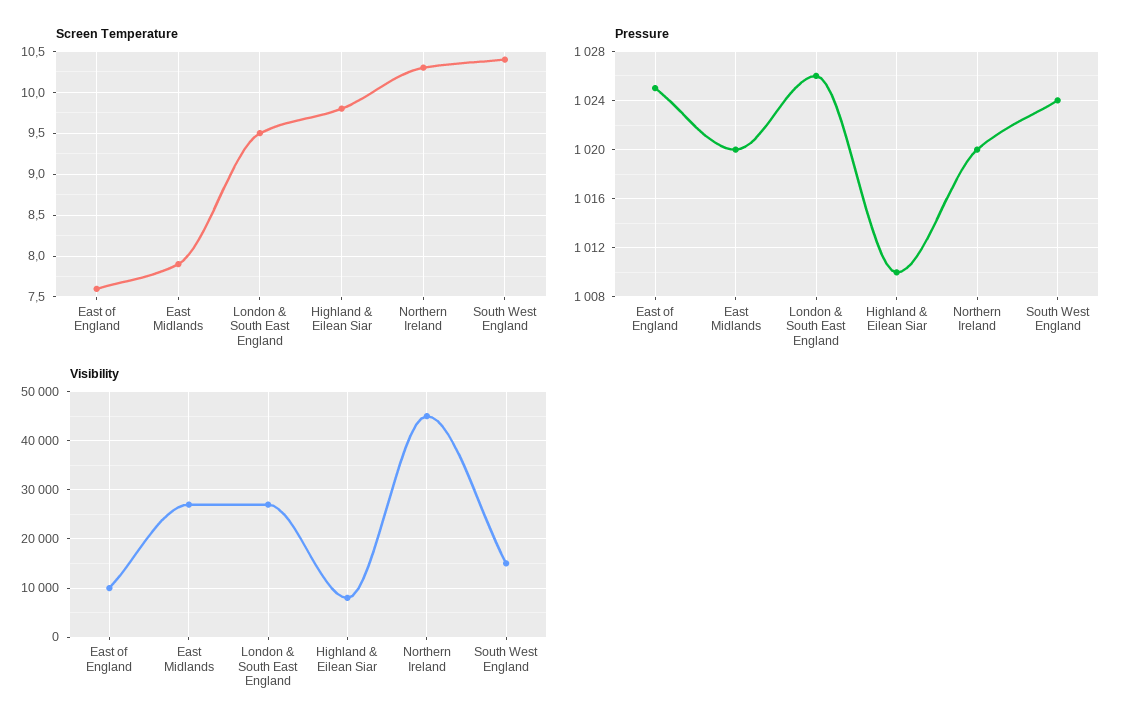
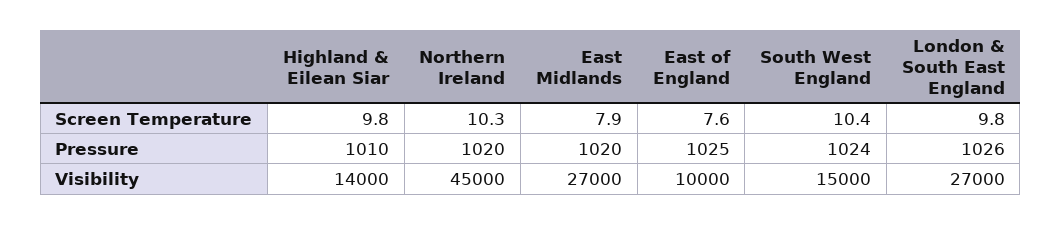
  {
    "Screen Temperature": {
      "East of England": 7.6,
      "East Midlands": 7.9,
-     "London & South East England": 9.5,
+     "London & South East England": 9.8,
      "Highland & Eilean Siar": 9.8,
      "Northern Ireland": 10.3,
      "South West England": 10.4
    },
    "Pressure": {
      "East of England": 1025,
      "East Midlands": 1020,
      "London & South East England": 1026,
      "Highland & Eilean Siar": 1010,
      "Northern Ireland": 1020,
      "South West England": 1024
    },
    "Visibility": {
      "East of England": 10000,
      "East Midlands": 27000,
      "London & South East England": 27000,
-     "Highland & Eilean Siar": 8000,
+     "Highland & Eilean Siar": 14000,
      "Northern Ireland": 45000,
      "South West England": 15000
    }
  }

